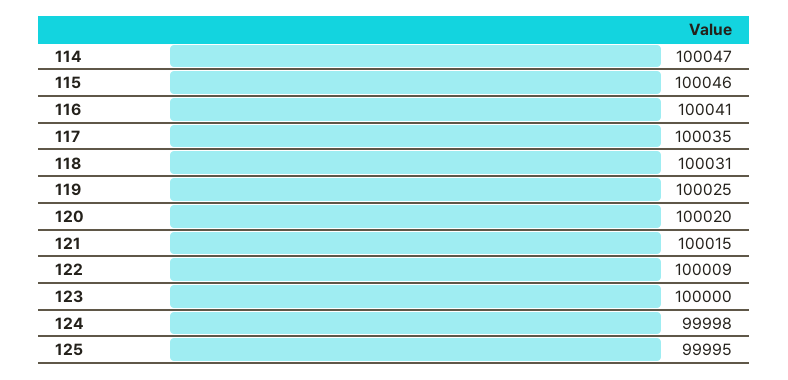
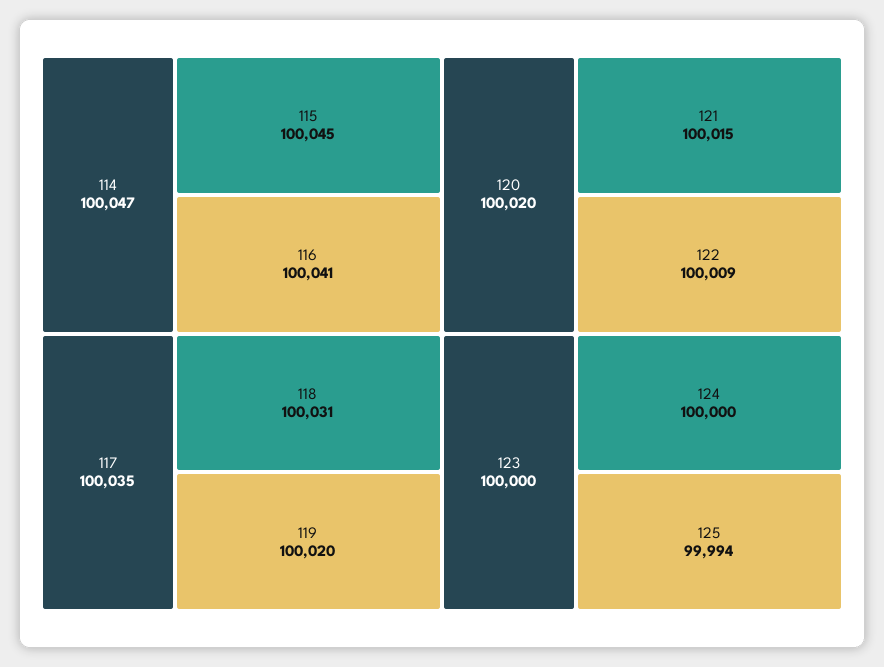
  {
    "114": 100047,
-   "115": 100046,
+   "115": 100045,
    "116": 100041,
    "117": 100035,
    "118": 100031,
-   "119": 100025,
+   "119": 100020,
    "120": 100020,
    "121": 100015,
    "122": 100009,
    "123": 100000,
-   "124": 99998,
+   "124": 100000,
-   "125": 99995
+   "125": 99994
  }

